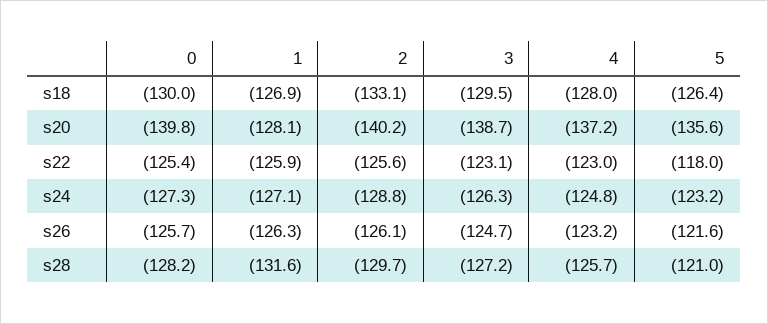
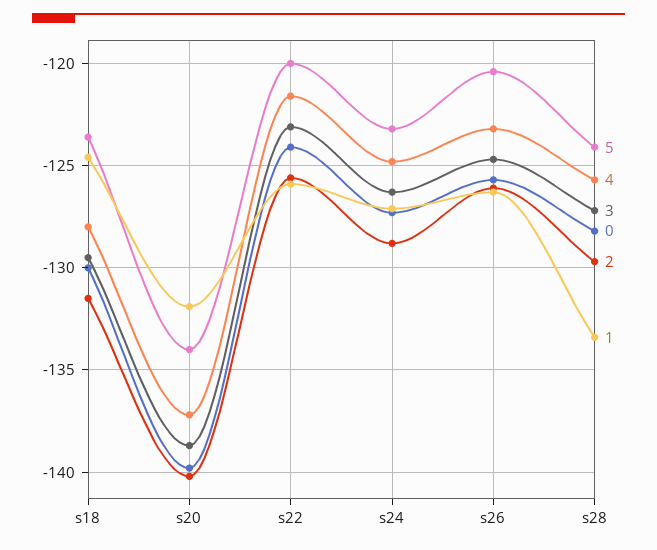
  {
    "0": {
      "s18": -130,
      "s20": -139.8,
-     "s22": -125.4,
+     "s22": -124,
      "s24": -127.3,
      "s26": -125.7,
      "s28": -128.2
    },
    "1": {
-     "s18": -126.9,
+     "s18": -124.5,
-     "s20": -128.1,
+     "s20": -132,
      "s22": -125.9,
      "s24": -127.1,
      "s26": -126.3,
-     "s28": -131.6
+     "s28": -133.5
    },
    "2": {
-     "s18": -133.1,
+     "s18": -131.5,
      "s20": -140.2,
      "s22": -125.6,
      "s24": -128.8,
      "s26": -126.1,
      "s28": -129.7
    },
    "3": {
      "s18": -129.5,
      "s20": -138.7,
      "s22": -123.1,
      "s24": -126.3,
      "s26": -124.7,
      "s28": -127.2
    },
    "4": {
      "s18": -128,
      "s20": -137.2,
-     "s22": -123,
+     "s22": -121.5,
      "s24": -124.8,
      "s26": -123.2,
      "s28": -125.7
    },
    "5": {
-     "s18": -126.4,
+     "s18": -123.5,
-     "s20": -135.6,
+     "s20": -134,
-     "s22": -118,
+     "s22": -120,
      "s24": -123.2,
-     "s26": -121.6,
+     "s26": -120.5,
-     "s28": -121
+     "s28": -124
    }
  }

